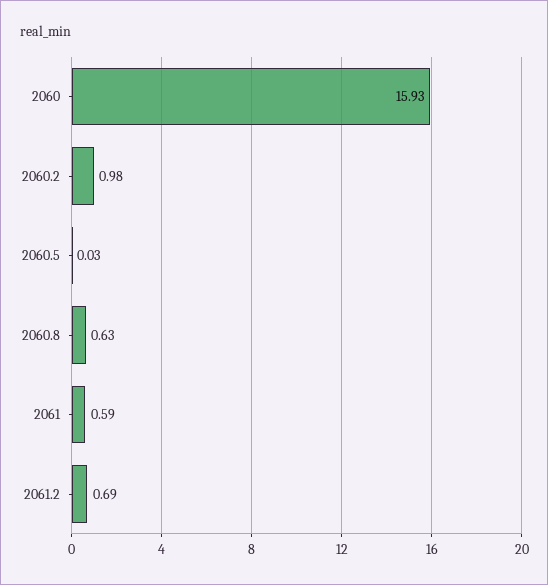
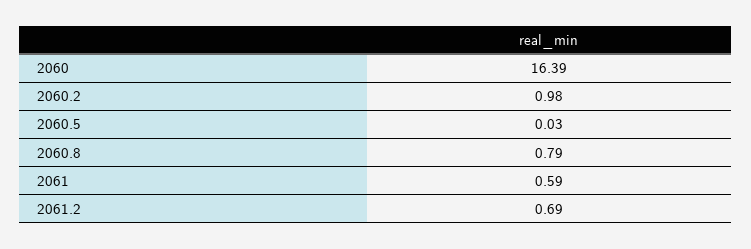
  {
-   "2060": 15.93,
+   "2060": 16.39,
    "2060.2": 0.98,
    "2060.5": 0.03,
-   "2060.8": 0.63,
+   "2060.8": 0.79,
    "2061": 0.59,
    "2061.2": 0.69
  }

